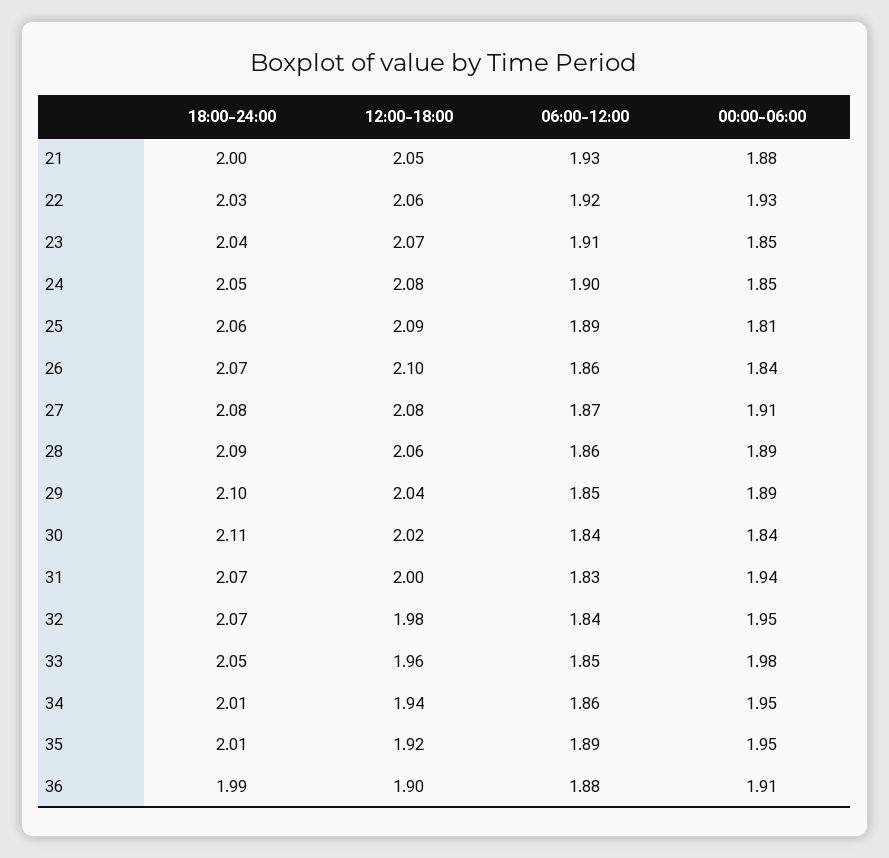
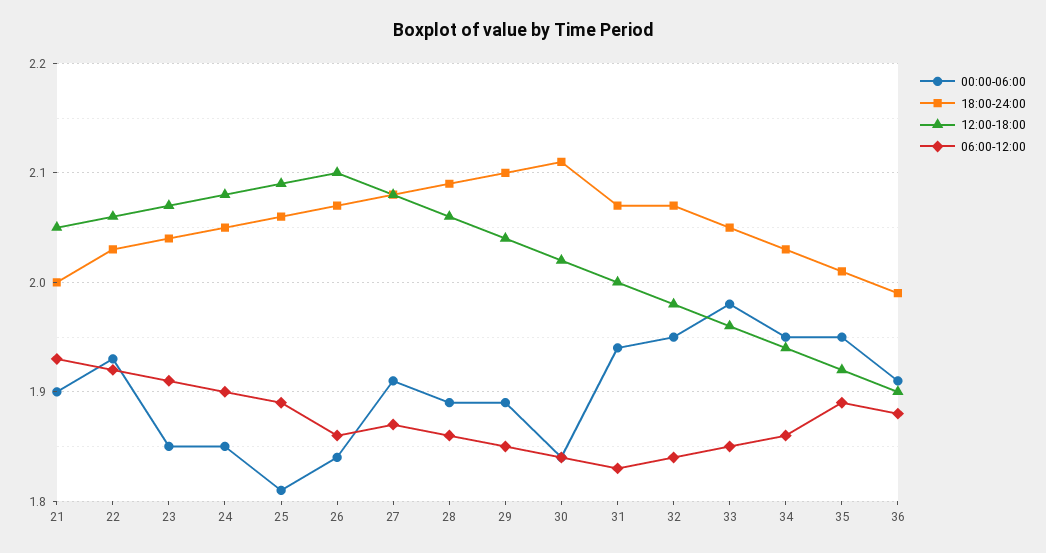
  {
    "18:00-24:00": {
      "21": 2,
      "22": 2.03,
      "23": 2.04,
      "24": 2.05,
      "25": 2.06,
      "26": 2.07,
      "27": 2.08,
      "28": 2.09,
      "29": 2.1,
      "30": 2.11,
      "31": 2.07,
      "32": 2.07,
      "33": 2.05,
-     "34": 2.01,
+     "34": 2.03,
      "35": 2.01,
      "36": 1.99
    },
    "12:00-18:00": {
      "21": 2.05,
      "22": 2.06,
      "23": 2.07,
      "24": 2.08,
      "25": 2.09,
      "26": 2.1,
      "27": 2.08,
      "28": 2.06,
      "29": 2.04,
      "30": 2.02,
      "31": 2,
      "32": 1.98,
      "33": 1.96,
      "34": 1.94,
      "35": 1.92,
      "36": 1.9
    },
    "06:00-12:00": {
      "21": 1.93,
      "22": 1.92,
      "23": 1.91,
      "24": 1.9,
      "25": 1.89,
      "26": 1.86,
      "27": 1.87,
      "28": 1.86,
      "29": 1.85,
      "30": 1.84,
      "31": 1.83,
      "32": 1.84,
      "33": 1.85,
      "34": 1.86,
      "35": 1.89,
      "36": 1.88
    },
    "00:00-06:00": {
-     "21": 1.88,
+     "21": 1.9,
      "22": 1.93,
      "23": 1.85,
      "24": 1.85,
      "25": 1.81,
      "26": 1.84,
      "27": 1.91,
      "28": 1.89,
      "29": 1.89,
      "30": 1.84,
      "31": 1.94,
      "32": 1.95,
      "33": 1.98,
      "34": 1.95,
      "35": 1.95,
      "36": 1.91
    }
  }

